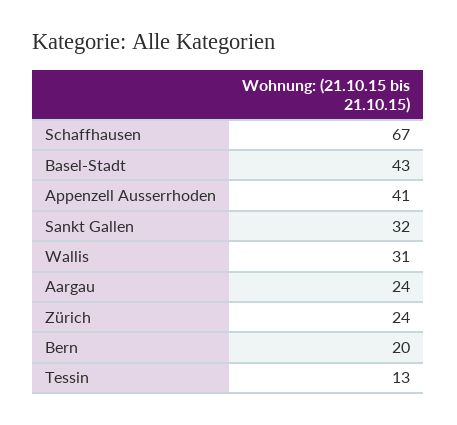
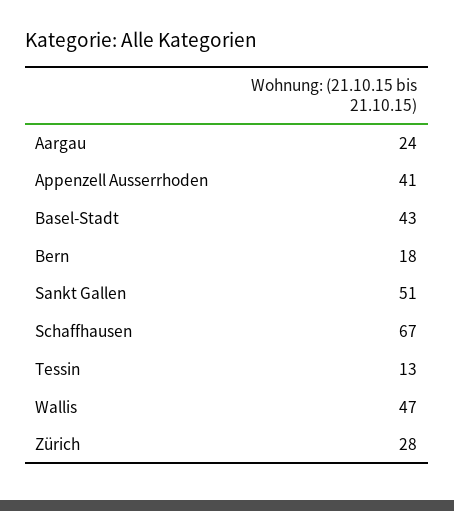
  {
    "Schaffhausen": 67,
    "Basel-Stadt": 43,
    "Appenzell Ausserrhoden": 41,
-   "Sankt Gallen": 32,
+   "Sankt Gallen": 51,
-   "Wallis": 31,
+   "Wallis": 47,
    "Aargau": 24,
-   "Zürich": 24,
+   "Zürich": 28,
-   "Bern": 20,
+   "Bern": 18,
    "Tessin": 13
  }

